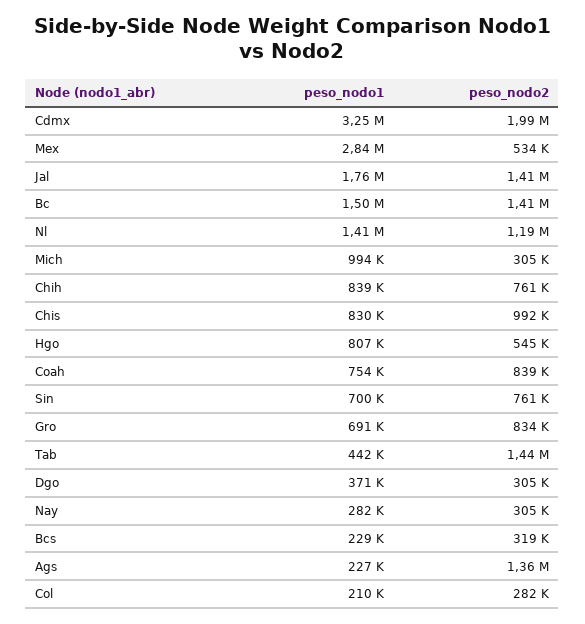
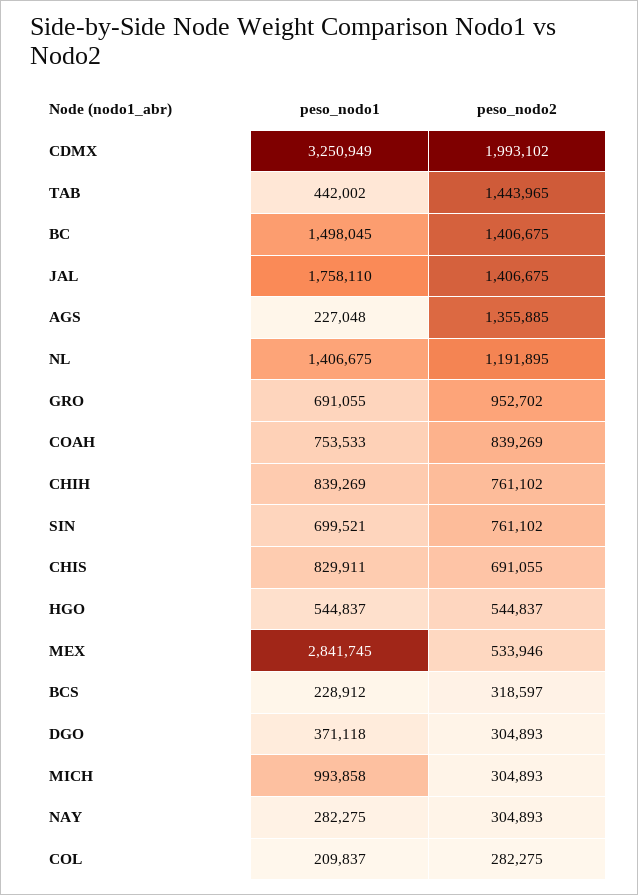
  {
    "peso_nodo1": {
      "Cdmx": 3250949,
      "Mex": 2841745,
      "Jal": 1758110,
      "Bc": 1498045,
      "Nl": 1406675,
      "Mich": 993858,
      "Chih": 839269,
      "Chis": 829911,
-     "Hgo": 807000,
+     "Hgo": 544837,
      "Coah": 753533,
      "Sin": 699521,
      "Gro": 691055,
      "Tab": 442002,
      "Dgo": 371118,
      "Nay": 282275,
      "Bcs": 228912,
      "Ags": 227048,
      "Col": 209837
    },
    "peso_nodo2": {
      "Cdmx": 1993102,
      "Mex": 533946,
      "Jal": 1406675,
      "Bc": 1406675,
      "Nl": 1191895,
      "Mich": 304893,
      "Chih": 761102,
-     "Chis": 992000,
+     "Chis": 691055,
      "Hgo": 544837,
      "Coah": 839269,
      "Sin": 761102,
-     "Gro": 834000,
+     "Gro": 952702,
      "Tab": 1443965,
      "Dgo": 304893,
      "Nay": 304893,
      "Bcs": 318597,
      "Ags": 1355885,
      "Col": 282275
    }
  }

